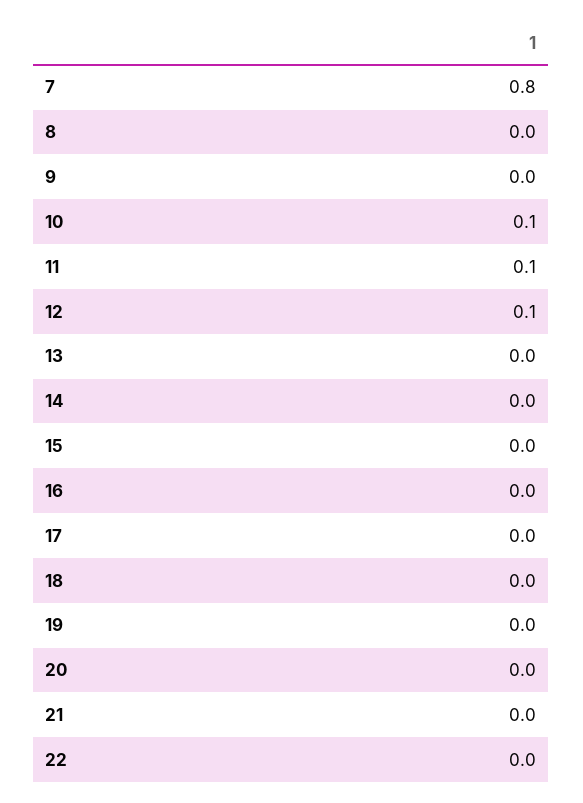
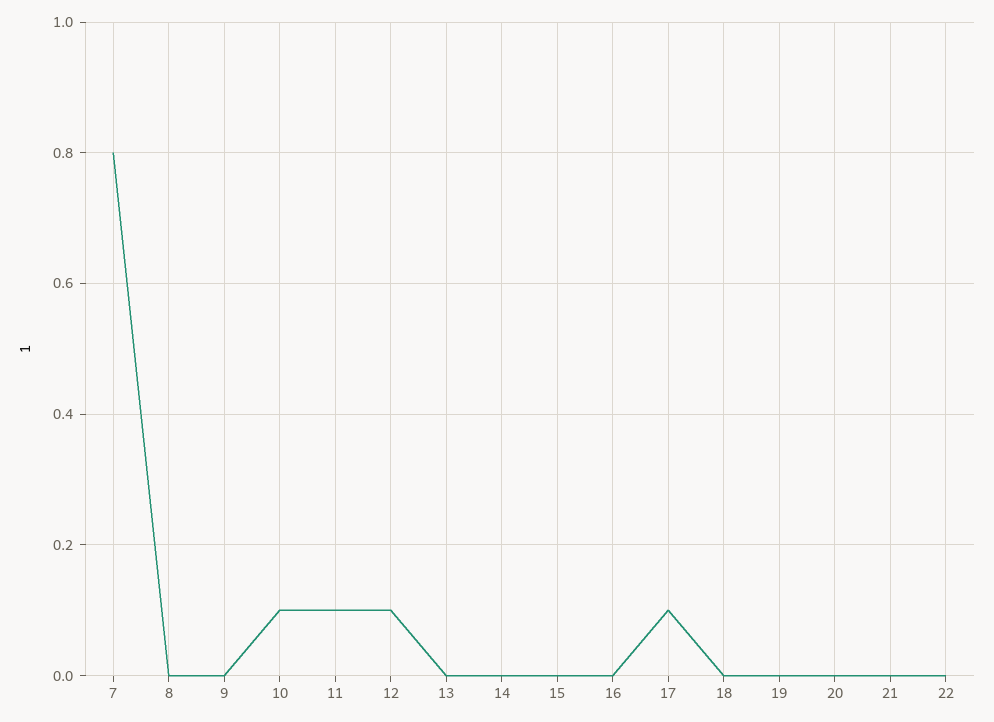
  {
    "7": 0.8,
    "8": 0,
    "9": 0,
    "10": 0.1,
    "11": 0.1,
    "12": 0.1,
    "13": 0,
    "14": 0,
    "15": 0,
    "16": 0,
-   "17": 0,
+   "17": 0.1,
    "18": 0,
    "19": 0,
    "20": 0,
    "21": 0,
    "22": 0
  }

